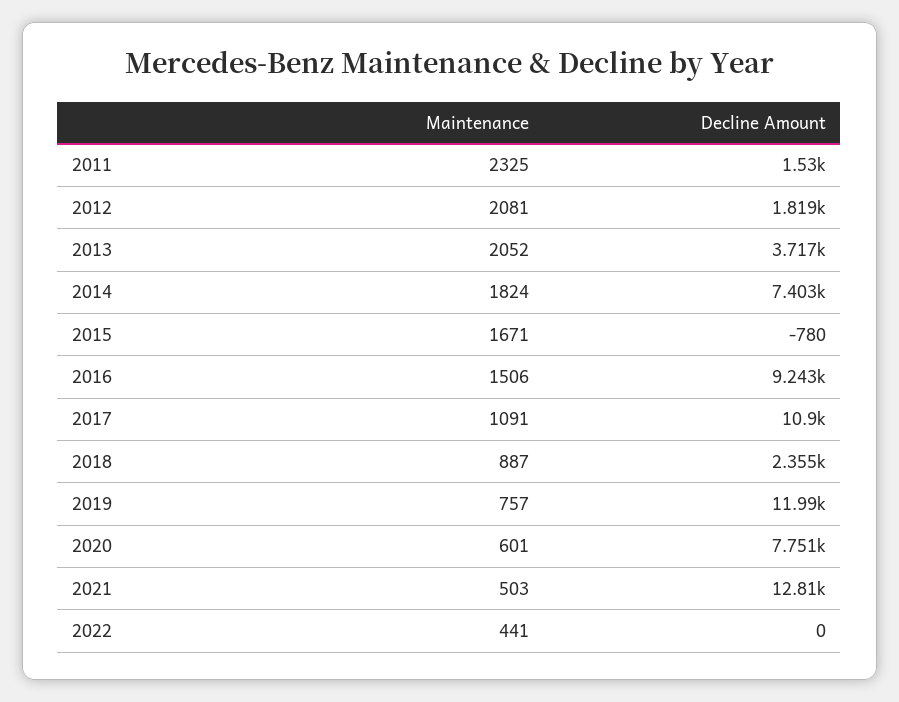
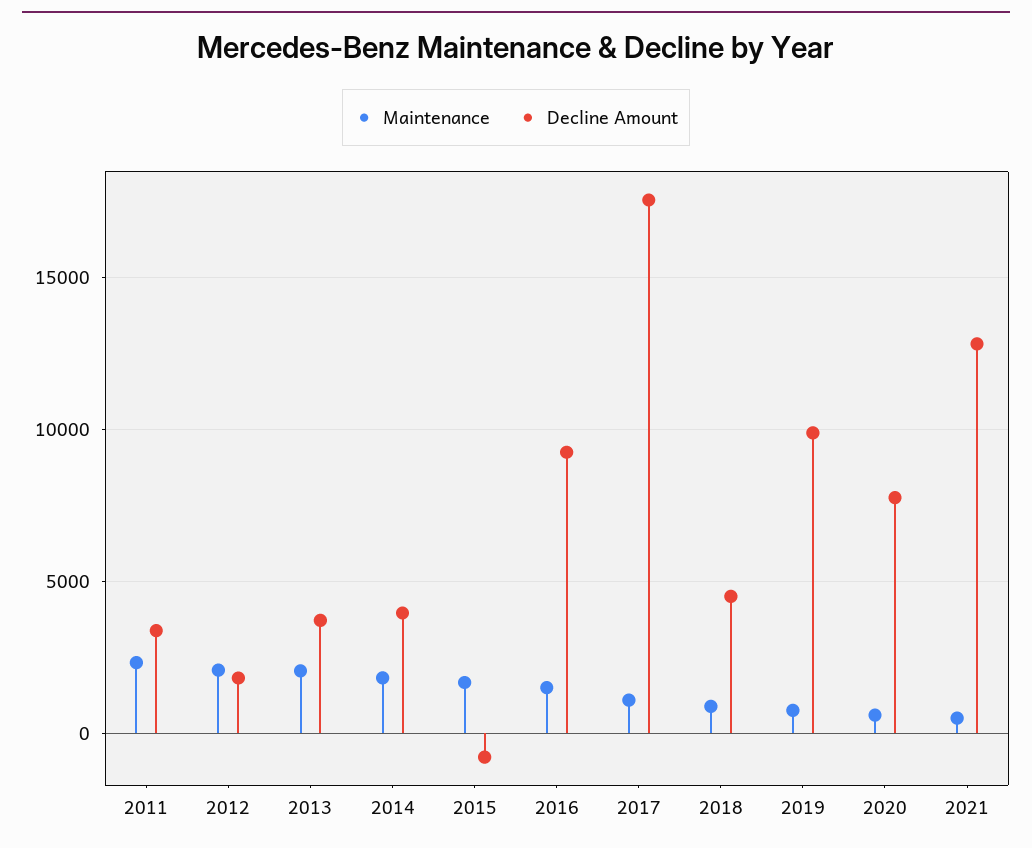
  {
    "Maintenance": {
      "2011": 2325,
      "2012": 2081,
      "2013": 2052,
      "2014": 1824,
      "2015": 1671,
      "2016": 1506,
      "2017": 1091,
      "2018": 887,
      "2019": 757,
      "2020": 601,
-     "2021": 503,
+     "2021": 503
-     "2022": 441
    },
    "Decline Amount": {
-     "2011": 1530,
+     "2011": 3500,
      "2012": 1819,
      "2013": 3717,
-     "2014": 7403,
+     "2014": 4000,
      "2015": -780,
      "2016": 9243,
-     "2017": 10900,
+     "2017": 17500,
-     "2018": 2355,
+     "2018": 4500,
-     "2019": 11990,
+     "2019": 10000,
      "2020": 7751,
-     "2021": 12810,
+     "2021": 12810
-     "2022": 0
    }
  }

